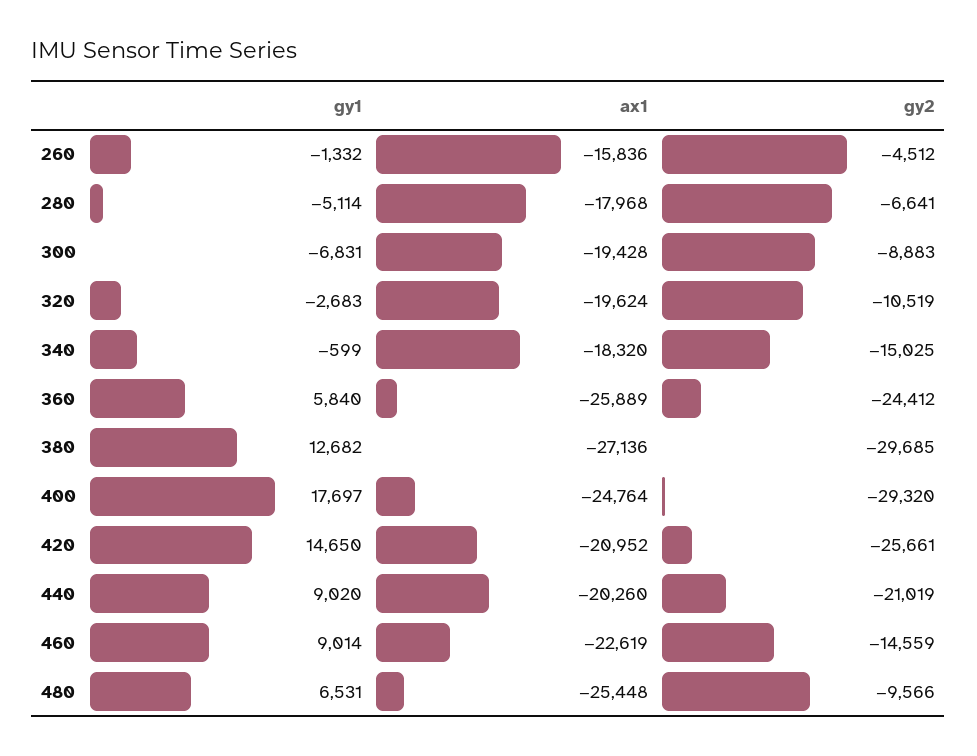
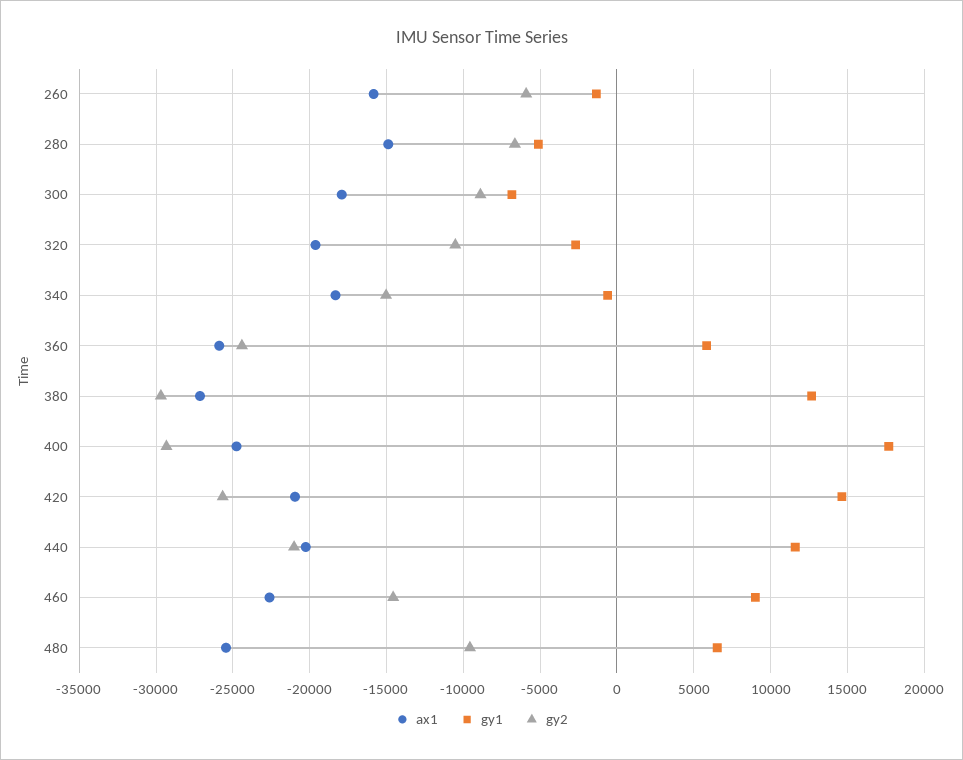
  {
    "gy1": {
      "260": -1332,
      "280": -5114,
      "300": -6831,
      "320": -2683,
      "340": -599,
      "360": 5840,
      "380": 12682,
      "400": 17697,
      "420": 14650,
-     "440": 9020,
+     "440": 11500,
      "460": 9014,
      "480": 6531
    },
    "ax1": {
      "260": -15836,
-     "280": -17968,
+     "280": -15000,
-     "300": -19428,
+     "300": -18000,
      "320": -19624,
      "340": -18320,
      "360": -25889,
      "380": -27136,
      "400": -24764,
      "420": -20952,
      "440": -20260,
      "460": -22619,
      "480": -25448
    },
    "gy2": {
-     "260": -4512,
+     "260": -6000,
      "280": -6641,
      "300": -8883,
      "320": -10519,
      "340": -15025,
      "360": -24412,
      "380": -29685,
      "400": -29320,
      "420": -25661,
      "440": -21019,
      "460": -14559,
      "480": -9566
    }
  }

